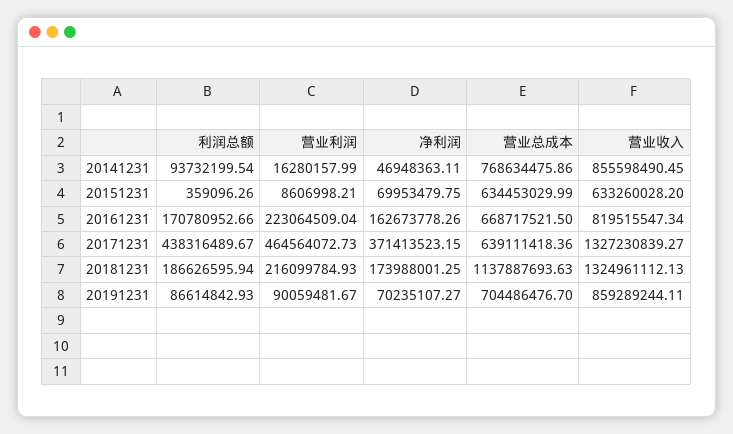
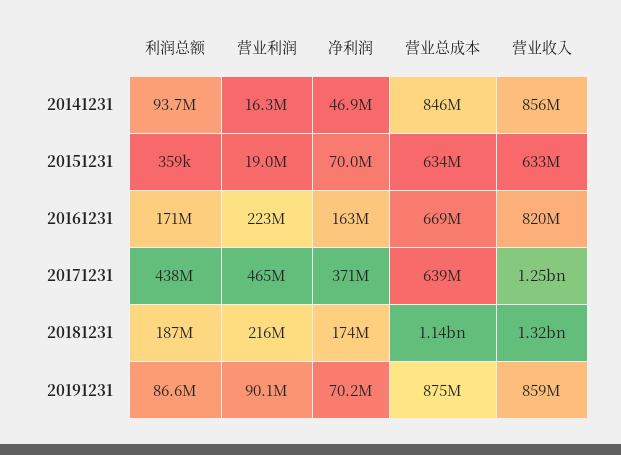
  {
    "利润总额": {
      "20141231": 93732199.54,
      "20151231": 359096.26,
      "20161231": 170780952.66,
      "20171231": 438316489.67,
      "20181231": 186626595.94,
      "20191231": 86614842.93
    },
    "营业利润": {
      "20141231": 16280157.99,
-     "20151231": 8606998.21,
+     "20151231": 19000000,
      "20161231": 223064509.04,
      "20171231": 464564072.73,
      "20181231": 216099784.93,
      "20191231": 90059481.67
    },
    "净利润": {
      "20141231": 46948363.11,
      "20151231": 69953479.75,
      "20161231": 162673778.26,
      "20171231": 371413523.15,
      "20181231": 173988001.25,
      "20191231": 70235107.27
    },
    "营业总成本": {
-     "20141231": 768634475.86,
+     "20141231": 846000000,
      "20151231": 634453029.99,
      "20161231": 668717521.5,
      "20171231": 639111418.36,
      "20181231": 1137887693.63,
-     "20191231": 704486476.7
+     "20191231": 875000000
    },
    "营业收入": {
      "20141231": 855598490.45,
      "20151231": 633260028.2,
      "20161231": 819515547.34,
-     "20171231": 1327230839.27,
+     "20171231": 1250000000,
      "20181231": 1324961112.13,
      "20191231": 859289244.11
    }
  }

